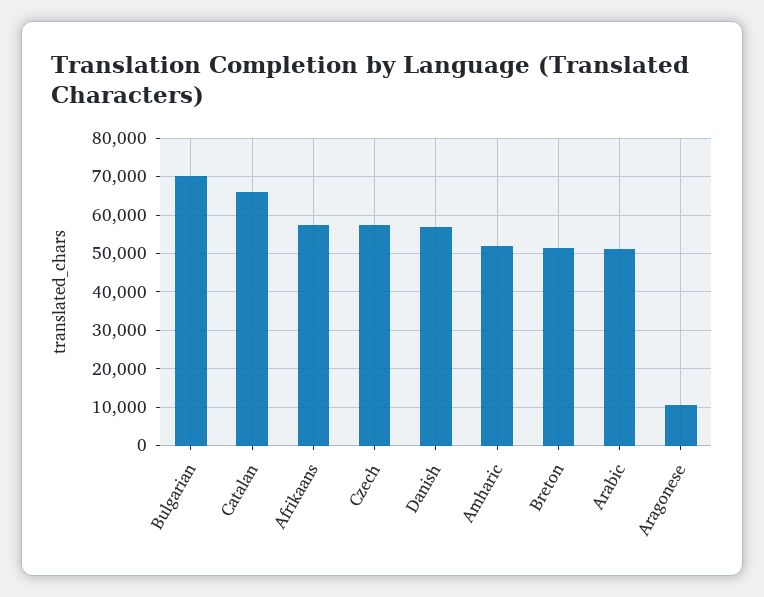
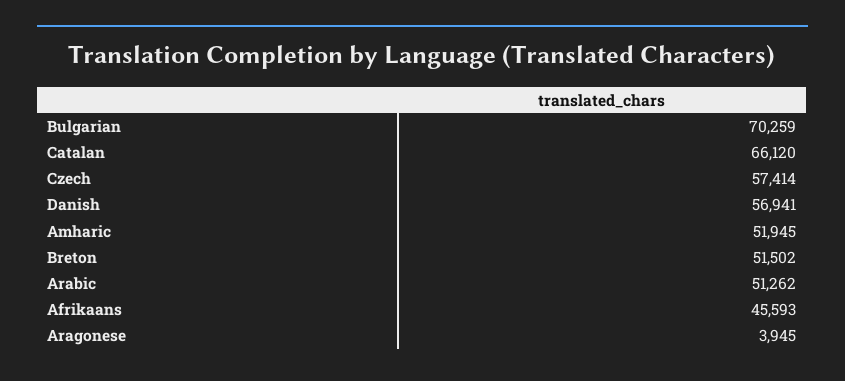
  {
    "Bulgarian": 70259,
    "Catalan": 66120,
-   "Afrikaans": 58000,
+   "Afrikaans": 45593,
    "Czech": 57414,
    "Danish": 56941,
    "Amharic": 51945,
    "Breton": 51502,
    "Arabic": 51262,
-   "Aragonese": 10000
+   "Aragonese": 3945
  }

